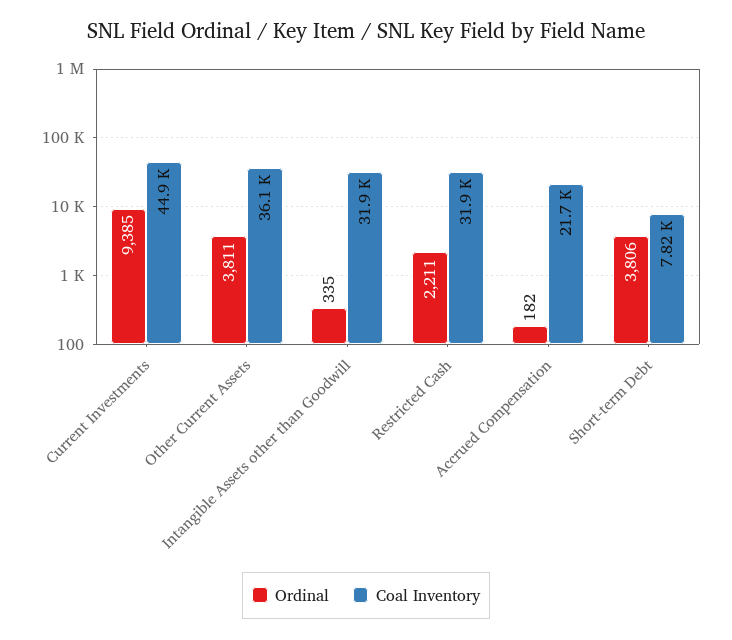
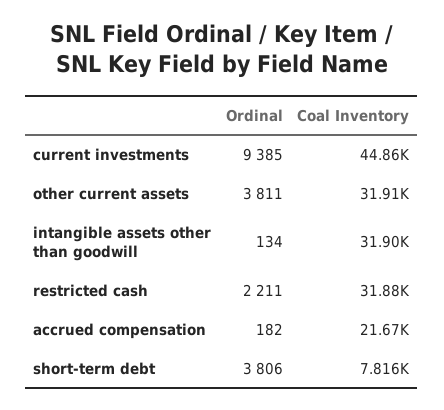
  {
    "Ordinal": {
      "Current Investments": 9385,
      "Other Current Assets": 3811,
-     "Intangible Assets other than Goodwill": 335,
+     "Intangible Assets other than Goodwill": 134,
      "Restricted Cash": 2211,
      "Accrued Compensation": 182,
      "Short-term Debt": 3806
    },
    "Coal Inventory": {
      "Current Investments": 44860,
-     "Other Current Assets": 36100,
+     "Other Current Assets": 31910,
      "Intangible Assets other than Goodwill": 31900,
      "Restricted Cash": 31880,
      "Accrued Compensation": 21670,
      "Short-term Debt": 7816
    }
  }

